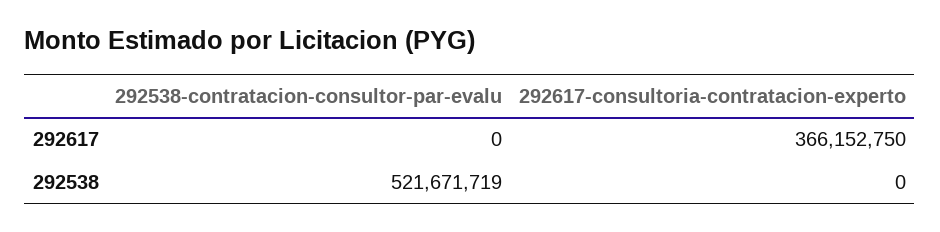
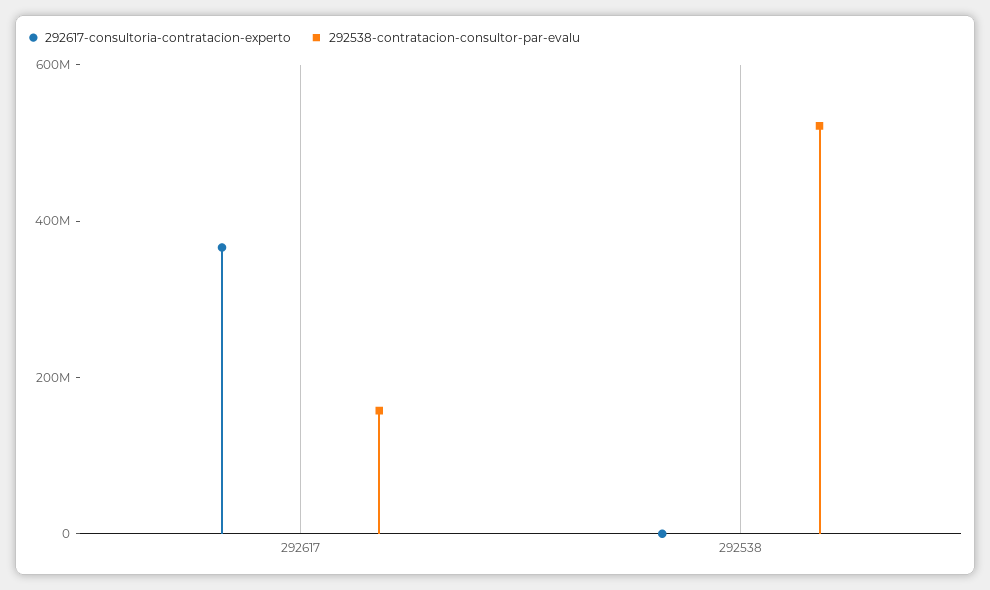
  {
    "292538-contratacion-consultor-par-evalu": {
-     "292617": 0,
+     "292617": 150000000,
      "292538": 521671719
    },
    "292617-consultoria-contratacion-experto": {
      "292617": 366152750,
      "292538": 0
    }
  }

